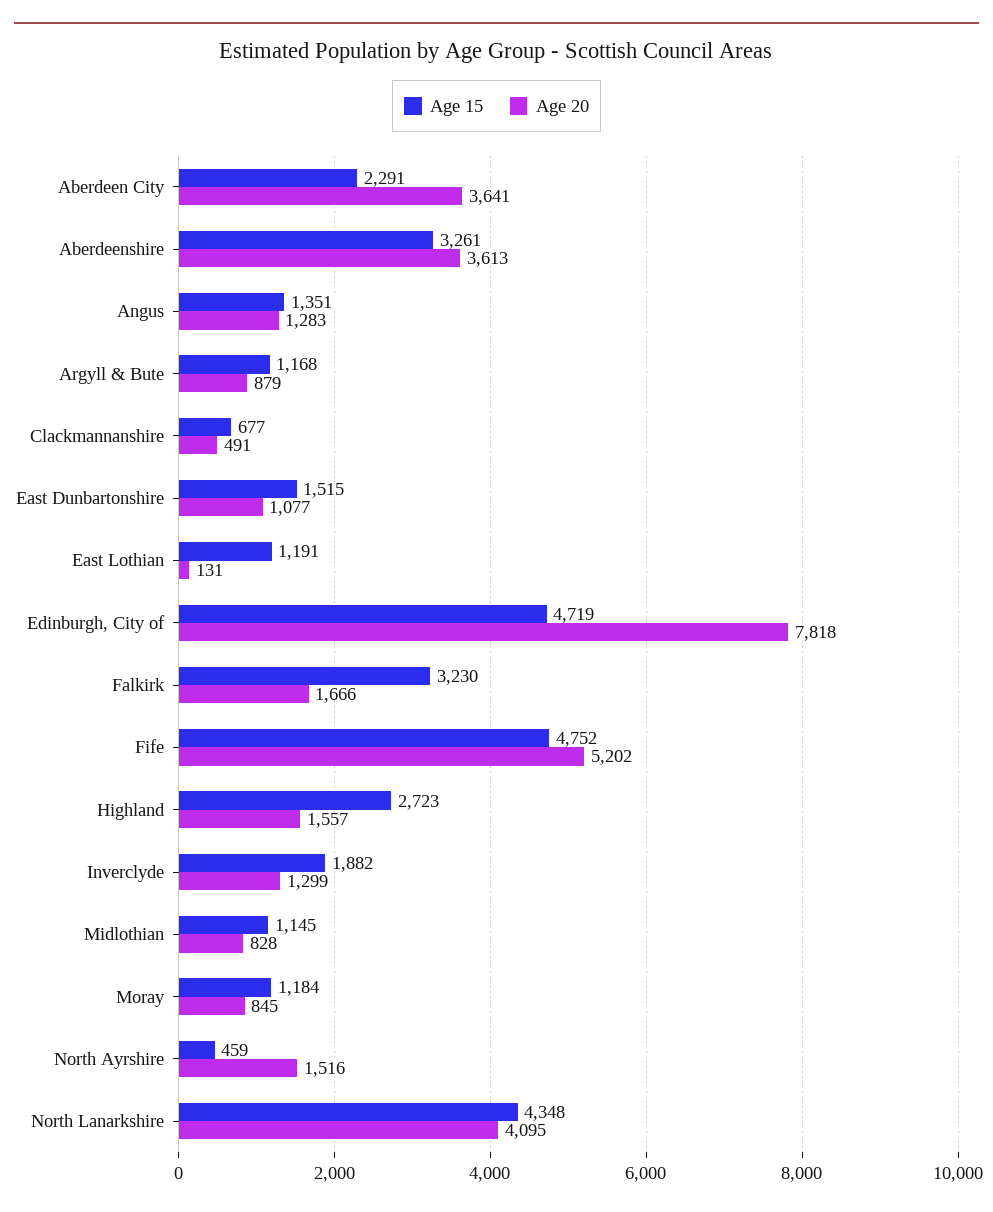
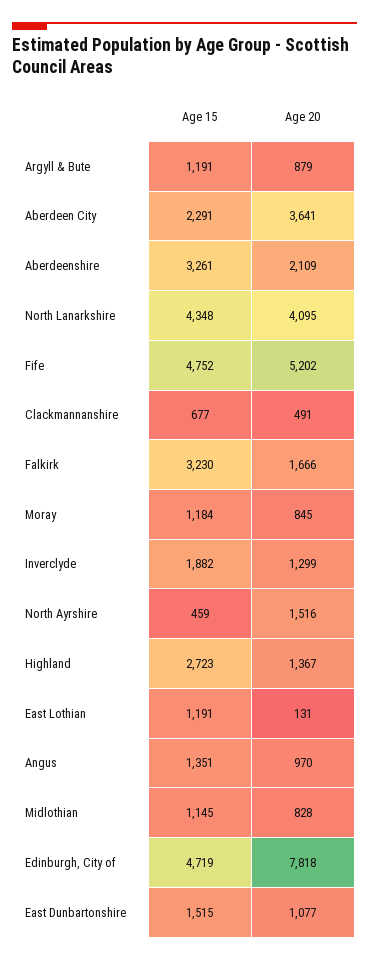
  {
    "Age 15": {
      "Aberdeen City": 2291,
      "Aberdeenshire": 3261,
      "Angus": 1351,
-     "Argyll & Bute": 1168,
+     "Argyll & Bute": 1191,
      "Clackmannanshire": 677,
      "East Dunbartonshire": 1515,
      "East Lothian": 1191,
      "Edinburgh, City of": 4719,
      "Falkirk": 3230,
      "Fife": 4752,
      "Highland": 2723,
      "Inverclyde": 1882,
      "Midlothian": 1145,
      "Moray": 1184,
      "North Ayrshire": 459,
      "North Lanarkshire": 4348
    },
    "Age 20": {
      "Aberdeen City": 3641,
-     "Aberdeenshire": 3613,
+     "Aberdeenshire": 2109,
-     "Angus": 1283,
+     "Angus": 970,
      "Argyll & Bute": 879,
      "Clackmannanshire": 491,
      "East Dunbartonshire": 1077,
      "East Lothian": 131,
      "Edinburgh, City of": 7818,
      "Falkirk": 1666,
      "Fife": 5202,
-     "Highland": 1557,
+     "Highland": 1367,
      "Inverclyde": 1299,
      "Midlothian": 828,
      "Moray": 845,
      "North Ayrshire": 1516,
      "North Lanarkshire": 4095
    }
  }

